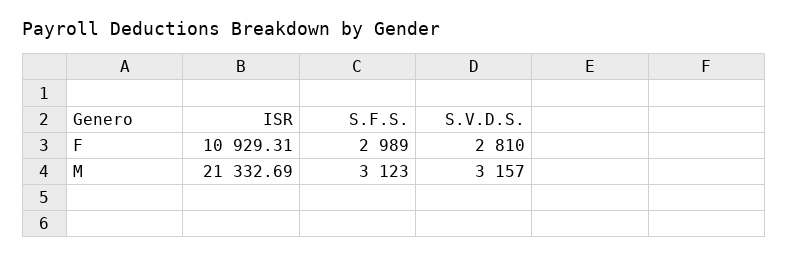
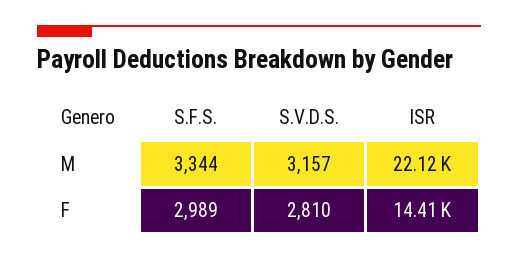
  {
    "ISR": {
-     "F": 10929.31,
+     "F": 14410,
-     "M": 21332.69
+     "M": 22120
    },
    "S.F.S.": {
      "F": 2989,
-     "M": 3123
+     "M": 3344
    },
    "S.V.D.S.": {
      "F": 2810,
      "M": 3157
    }
  }

